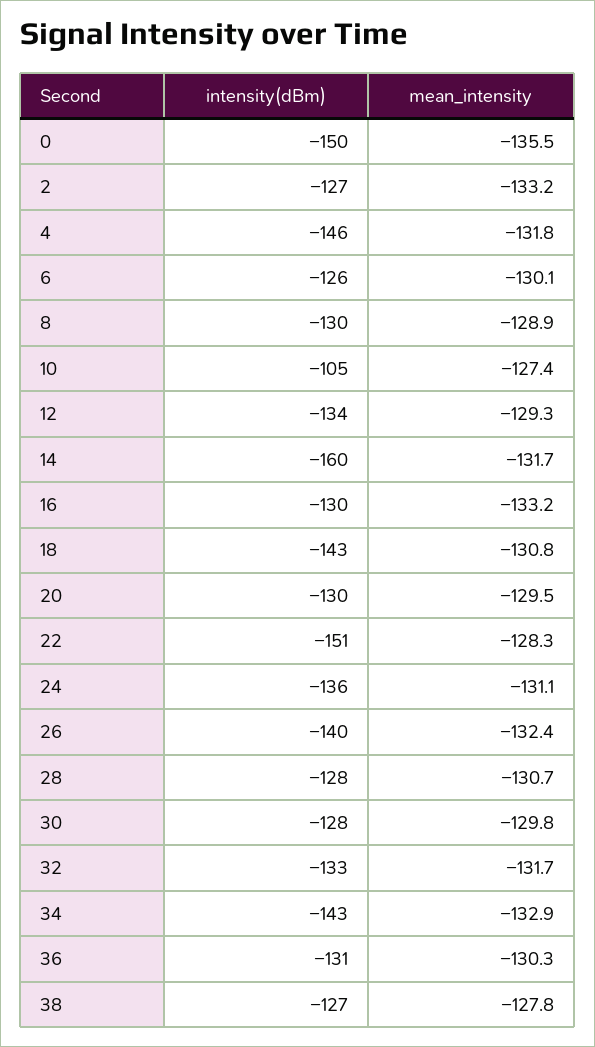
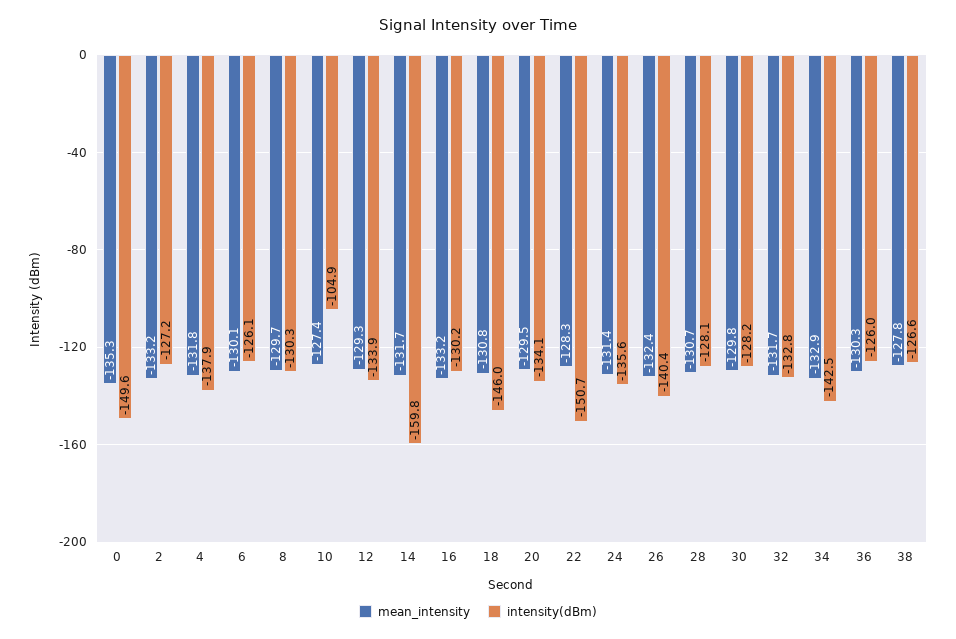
  {
    "intensity(dBm)": {
      "0": -149.6,
      "2": -127.2,
-     "4": -146,
+     "4": -137.9,
      "6": -126.1,
      "8": -130.3,
      "10": -104.9,
      "12": -133.9,
      "14": -159.8,
      "16": -130.2,
-     "18": -143,
+     "18": -146,
-     "20": -130,
+     "20": -134.1,
      "22": -150.7,
      "24": -135.6,
      "26": -140.4,
      "28": -128.1,
      "30": -128.2,
      "32": -132.8,
      "34": -142.5,
-     "36": -131,
+     "36": -126,
      "38": -126.6
    },
    "mean_intensity": {
-     "0": -135.5,
+     "0": -135.3,
      "2": -133.2,
      "4": -131.8,
      "6": -130.1,
-     "8": -128.9,
+     "8": -129.7,
      "10": -127.4,
      "12": -129.3,
      "14": -131.7,
      "16": -133.2,
      "18": -130.8,
      "20": -129.5,
      "22": -128.3,
-     "24": -131.1,
+     "24": -131.4,
      "26": -132.4,
      "28": -130.7,
      "30": -129.8,
      "32": -131.7,
      "34": -132.9,
      "36": -130.3,
      "38": -127.8
    }
  }

